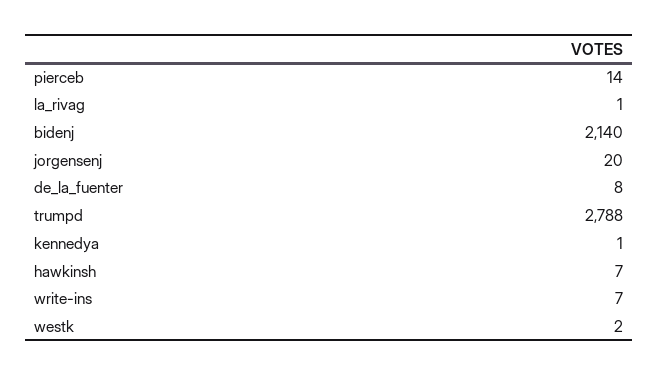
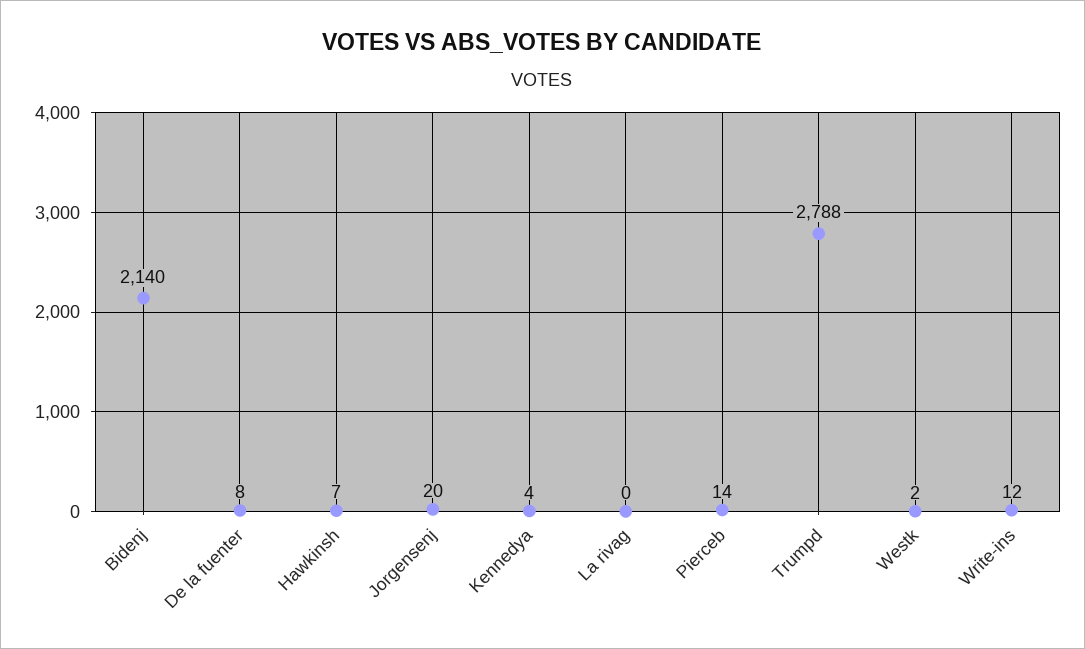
  {
    "pierceb": 14,
-   "la_rivag": 1,
+   "la_rivag": 0,
    "bidenj": 2140,
    "jorgensenj": 20,
    "de_la_fuenter": 8,
    "trumpd": 2788,
-   "kennedya": 1,
+   "kennedya": 4,
    "hawkinsh": 7,
-   "write-ins": 7,
+   "write-ins": 12,
    "westk": 2
  }

